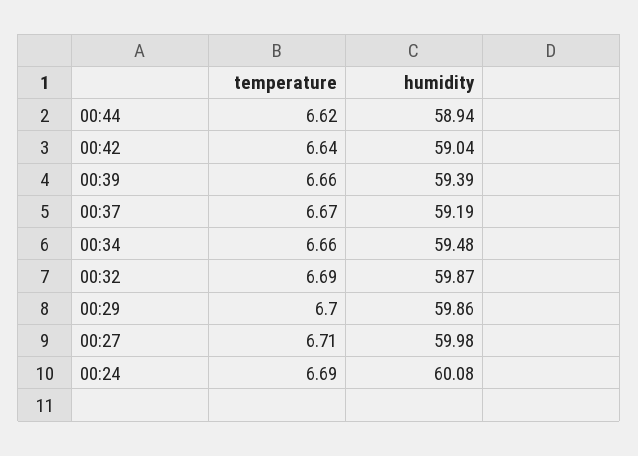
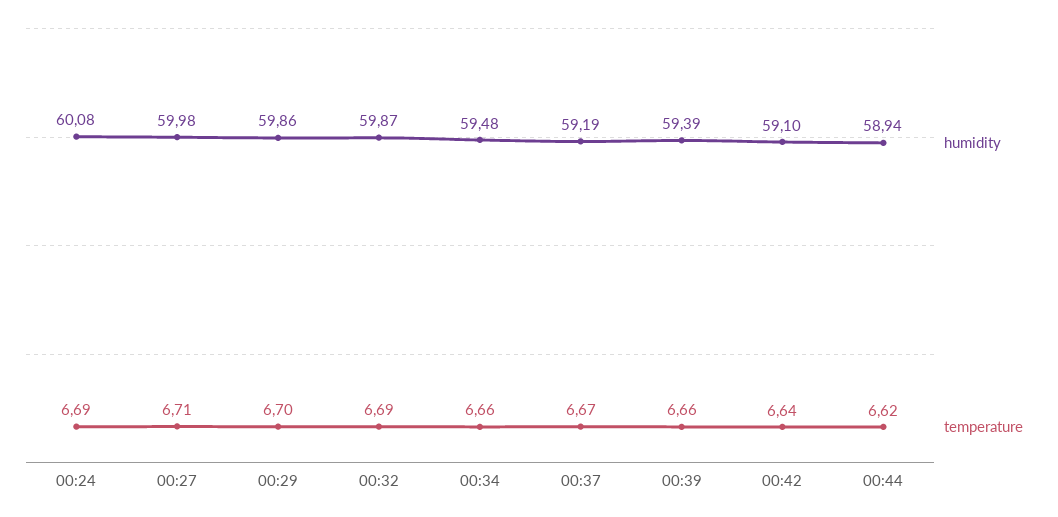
  {
    "temperature": {
      "00:44": 6.62,
      "00:42": 6.64,
      "00:39": 6.66,
      "00:37": 6.67,
      "00:34": 6.66,
      "00:32": 6.69,
      "00:29": 6.7,
      "00:27": 6.71,
      "00:24": 6.69
    },
    "humidity": {
      "00:44": 58.94,
-     "00:42": 59.04,
+     "00:42": 59.1,
      "00:39": 59.39,
      "00:37": 59.19,
      "00:34": 59.48,
      "00:32": 59.87,
      "00:29": 59.86,
      "00:27": 59.98,
      "00:24": 60.08
    }
  }

